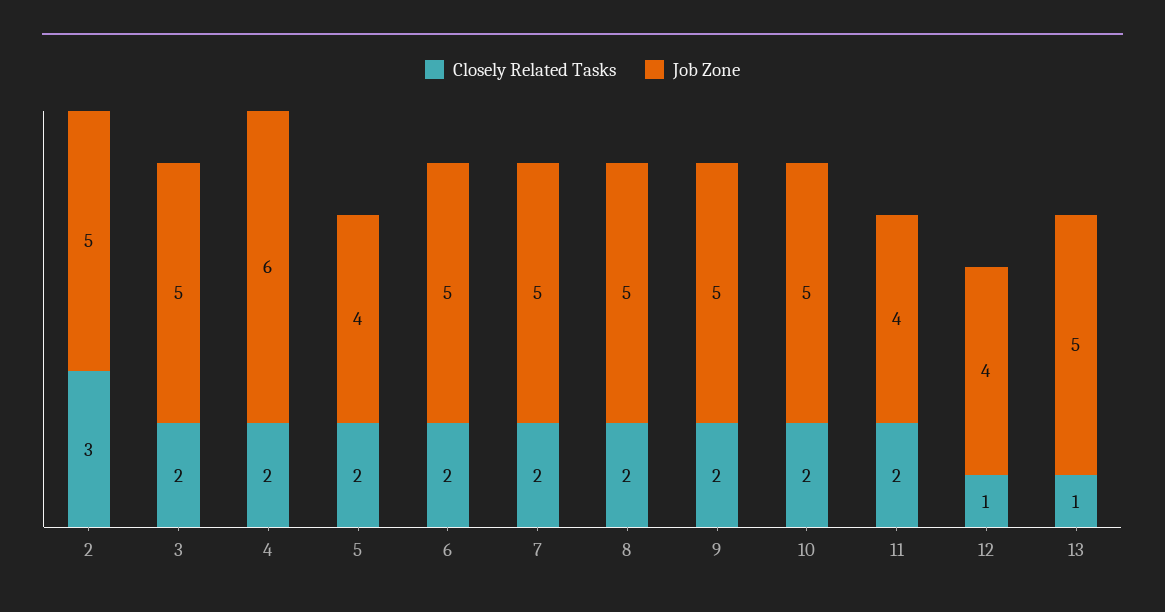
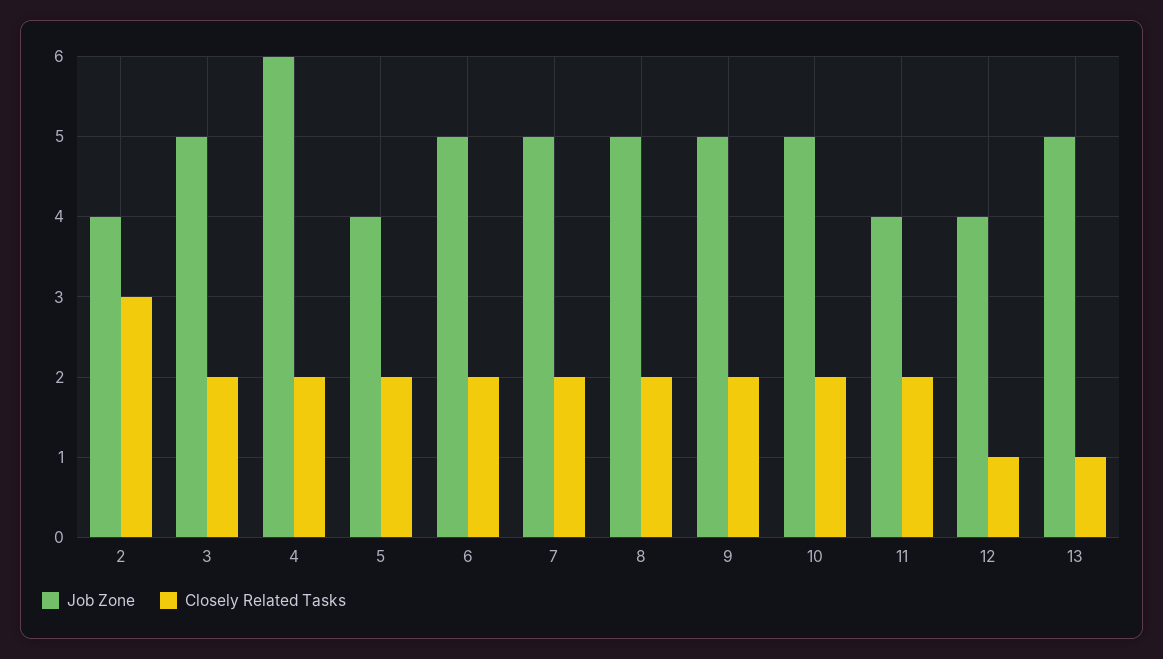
  {
    "Closely Related Tasks": {
      "2": 3,
      "3": 2,
      "4": 2,
      "5": 2,
      "6": 2,
      "7": 2,
      "8": 2,
      "9": 2,
      "10": 2,
      "11": 2,
      "12": 1,
      "13": 1
    },
    "Job Zone": {
-     "2": 5,
+     "2": 4,
      "3": 5,
      "4": 6,
      "5": 4,
      "6": 5,
      "7": 5,
      "8": 5,
      "9": 5,
      "10": 5,
      "11": 4,
      "12": 4,
      "13": 5
    }
  }

